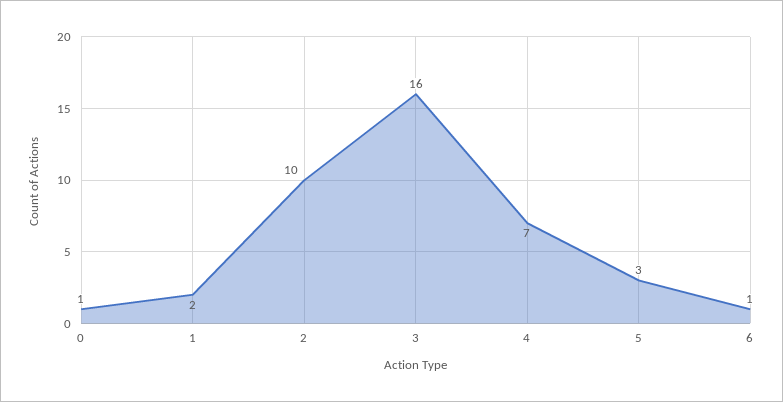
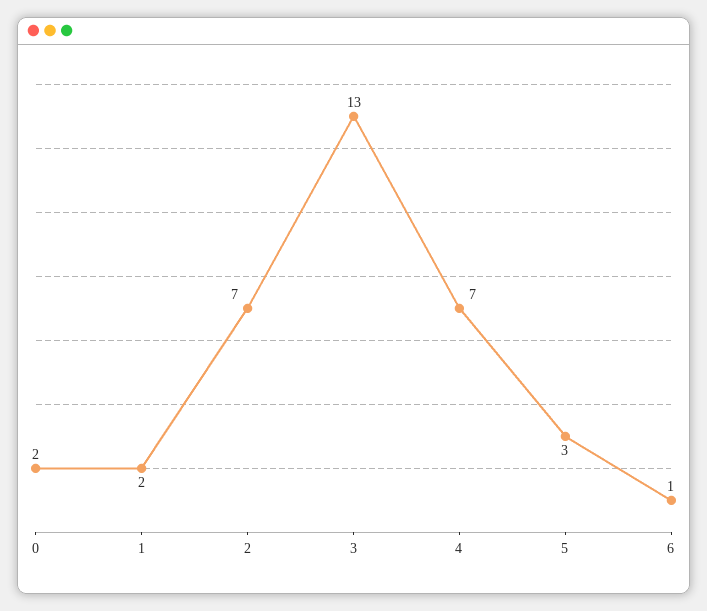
  {
-   "0": 1,
+   "0": 2,
    "1": 2,
-   "2": 10,
+   "2": 7,
-   "3": 16,
+   "3": 13,
    "4": 7,
    "5": 3,
    "6": 1
  }

